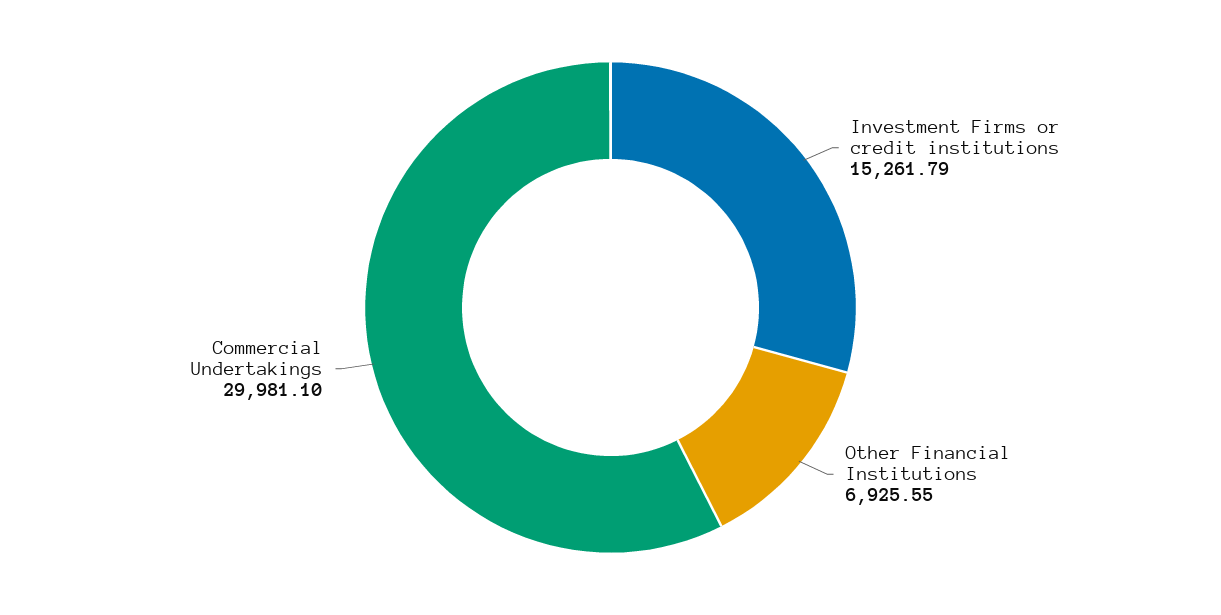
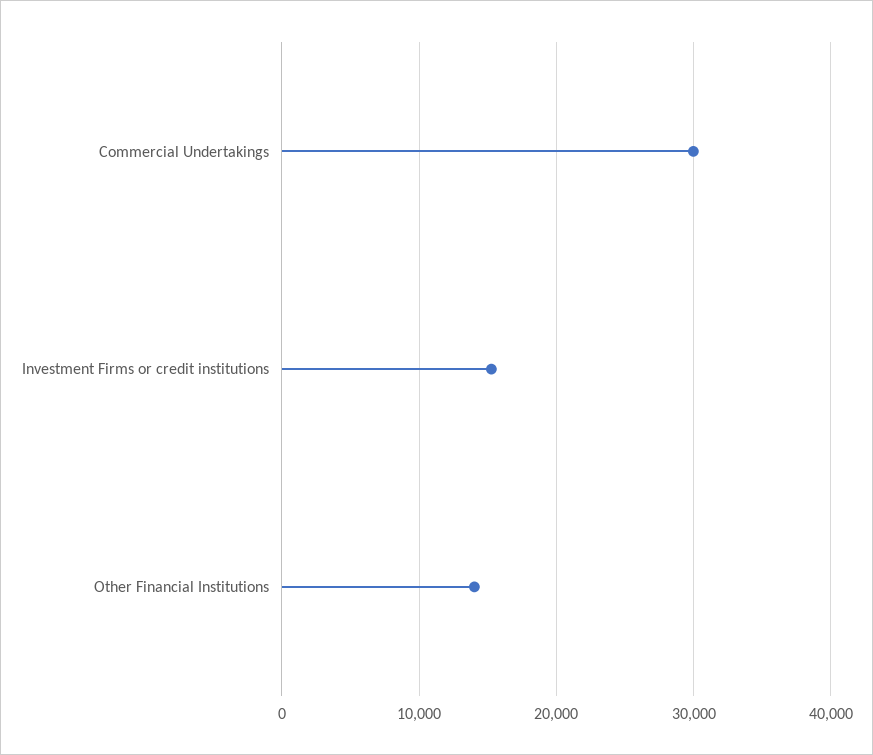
  {
    "Investment Firms or credit institutions": 15261.79,
-   "Other Financial Institutions": 6925.55,
+   "Other Financial Institutions": 14000,
    "Commercial Undertakings": 29981.1
  }

